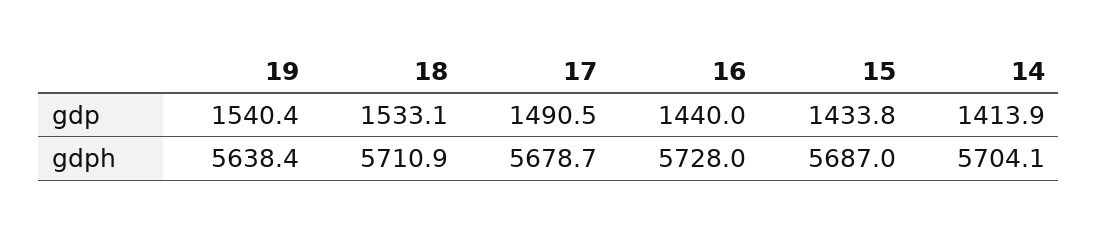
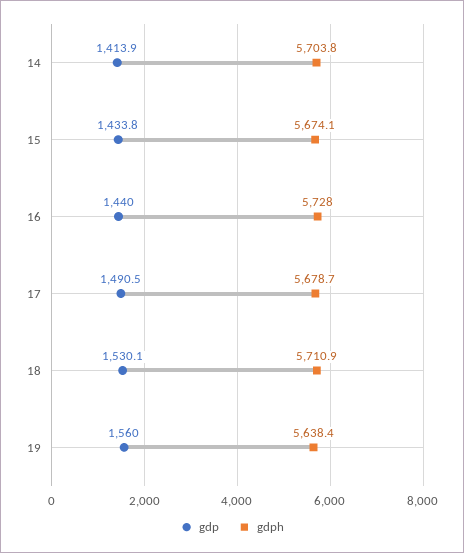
  {
    "gdp": {
-     "19": 1540.4,
+     "19": 1560,
-     "18": 1533.1,
+     "18": 1530.1,
      "17": 1490.5,
      "16": 1440,
      "15": 1433.8,
      "14": 1413.9
    },
    "gdph": {
      "19": 5638.4,
      "18": 5710.9,
      "17": 5678.7,
      "16": 5728,
-     "15": 5687,
+     "15": 5674.1,
-     "14": 5704.1
+     "14": 5703.8
    }
  }

